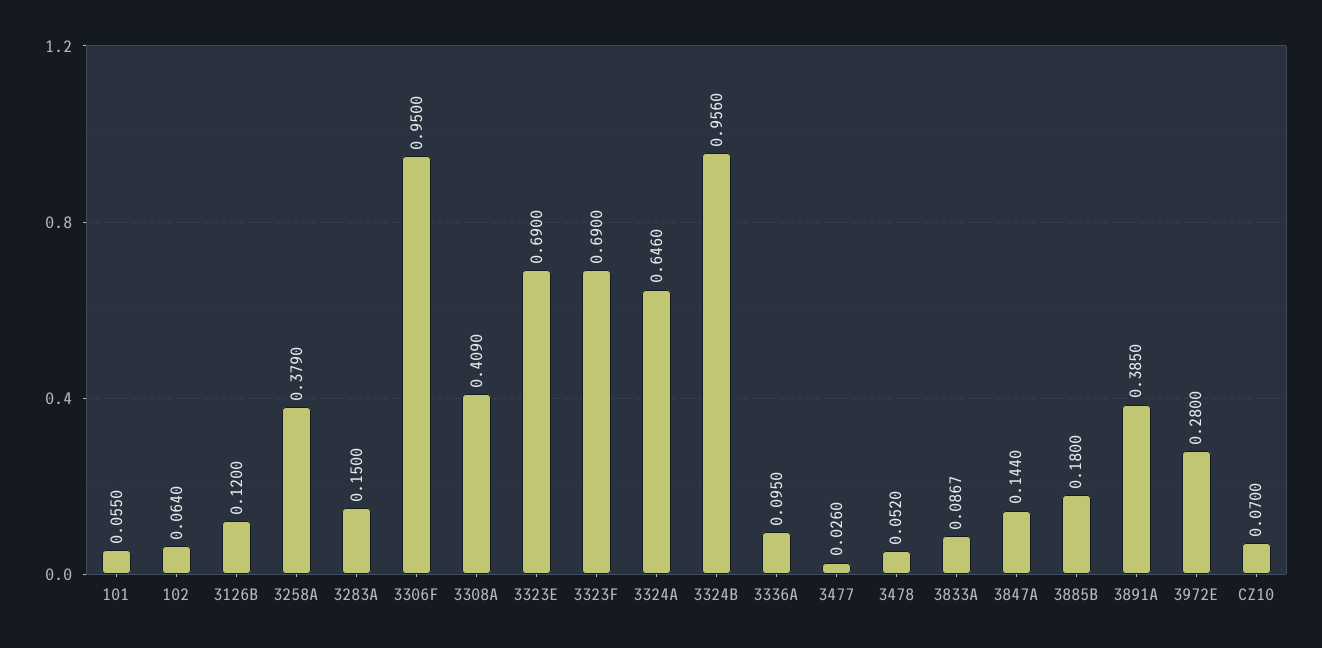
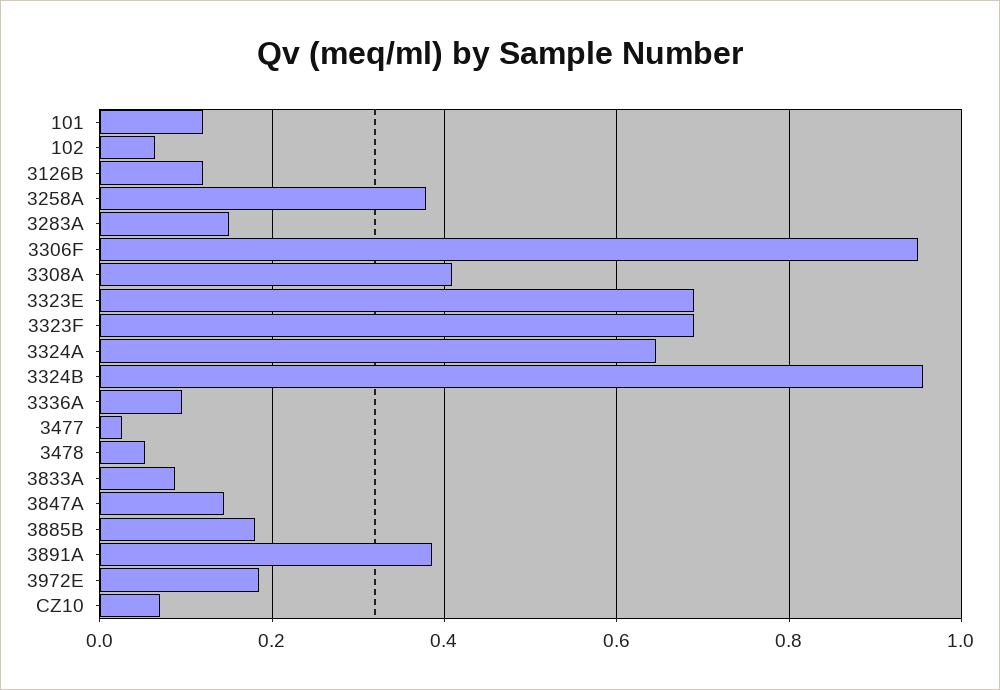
  {
-   "101": 0.055,
+   "101": 0.12,
    "102": 0.064,
    "3126B": 0.12,
    "3258A": 0.379,
    "3283A": 0.15,
    "3306F": 0.95,
    "3308A": 0.409,
    "3323E": 0.69,
    "3323F": 0.69,
    "3324A": 0.646,
    "3324B": 0.956,
    "3336A": 0.095,
    "3477": 0.026,
    "3478": 0.052,
    "3833A": 0.0867,
    "3847A": 0.144,
    "3885B": 0.18,
    "3891A": 0.385,
-   "3972E": 0.28,
+   "3972E": 0.18,
    "CZ10": 0.07
  }

